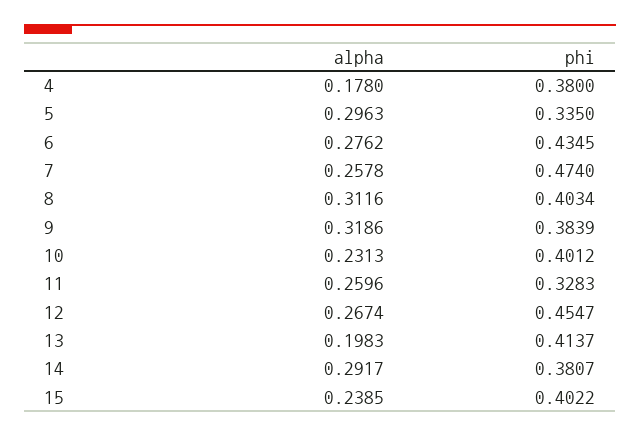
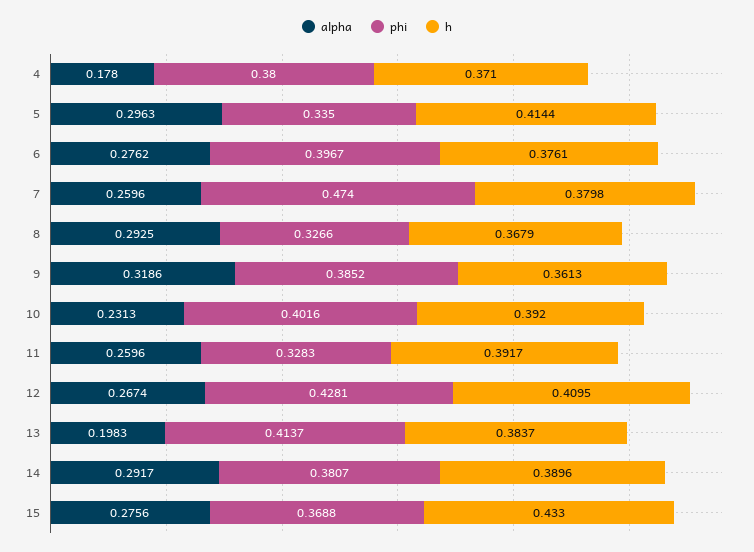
  {
    "alpha": {
      "4": 0.178,
      "5": 0.2963,
      "6": 0.2762,
-     "7": 0.2578,
+     "7": 0.2596,
-     "8": 0.3116,
+     "8": 0.2925,
      "9": 0.3186,
      "10": 0.2313,
      "11": 0.2596,
      "12": 0.2674,
      "13": 0.1983,
      "14": 0.2917,
-     "15": 0.2385
+     "15": 0.2756
    },
    "phi": {
      "4": 0.38,
      "5": 0.335,
-     "6": 0.4345,
+     "6": 0.3967,
      "7": 0.474,
-     "8": 0.4034,
+     "8": 0.3266,
-     "9": 0.3839,
+     "9": 0.3852,
-     "10": 0.4012,
+     "10": 0.4016,
      "11": 0.3283,
-     "12": 0.4547,
+     "12": 0.4281,
      "13": 0.4137,
      "14": 0.3807,
-     "15": 0.4022
+     "15": 0.3688
-   }
+   },
+   "h": {
+     "4": 0.371,
+     "5": 0.4144,
+     "6": 0.3761,
+     "7": 0.3798,
+     "8": 0.3679,
+     "9": 0.3613,
+     "10": 0.392,
+     "11": 0.3917,
+     "12": 0.4095,
+     "13": 0.3837,
+     "14": 0.3896,
+     "15": 0.433
+   }
  }

